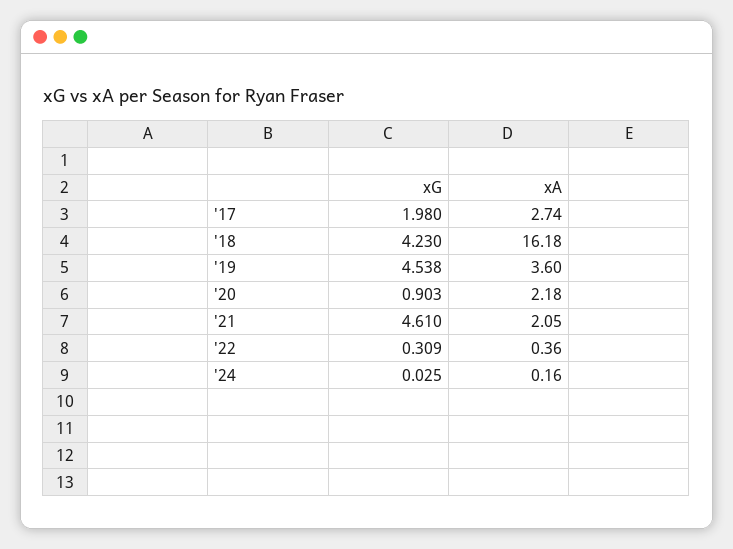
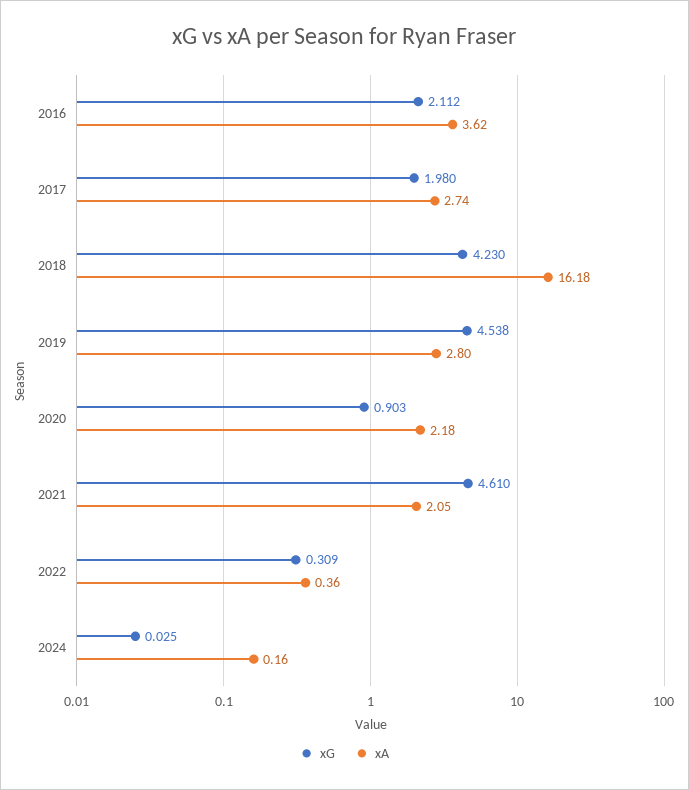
  {
    "xG": {
      "'17": 1.98,
      "'18": 4.23,
      "'19": 4.538,
      "'20": 0.903,
      "'21": 4.61,
      "'22": 0.309,
-     "'24": 0.025
+     "'24": 0.025,
+     "2016": 2.112
    },
    "xA": {
      "'17": 2.74,
      "'18": 16.18,
-     "'19": 3.6,
+     "'19": 2.8,
      "'20": 2.18,
      "'21": 2.05,
      "'22": 0.36,
-     "'24": 0.16
+     "'24": 0.16,
+     "2016": 3.62
    }
  }

